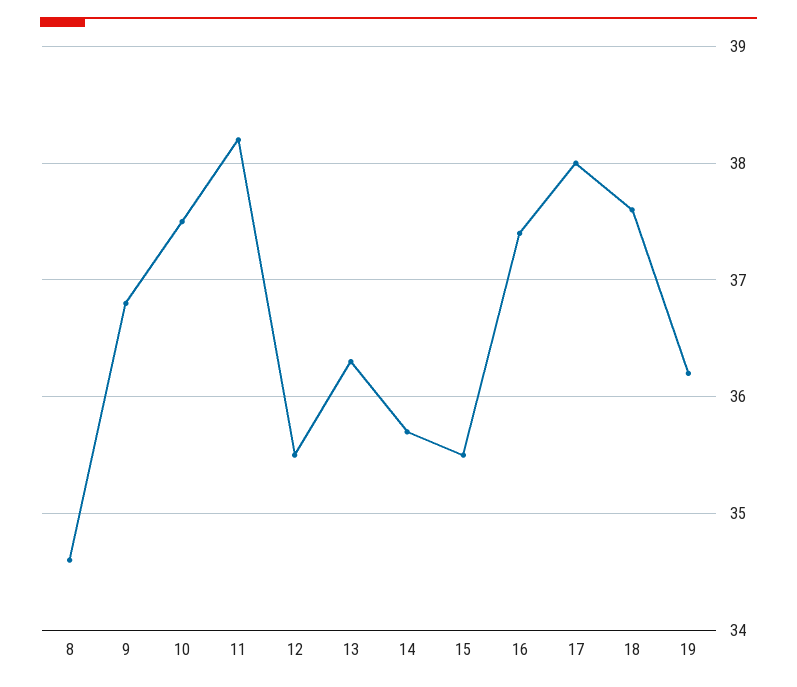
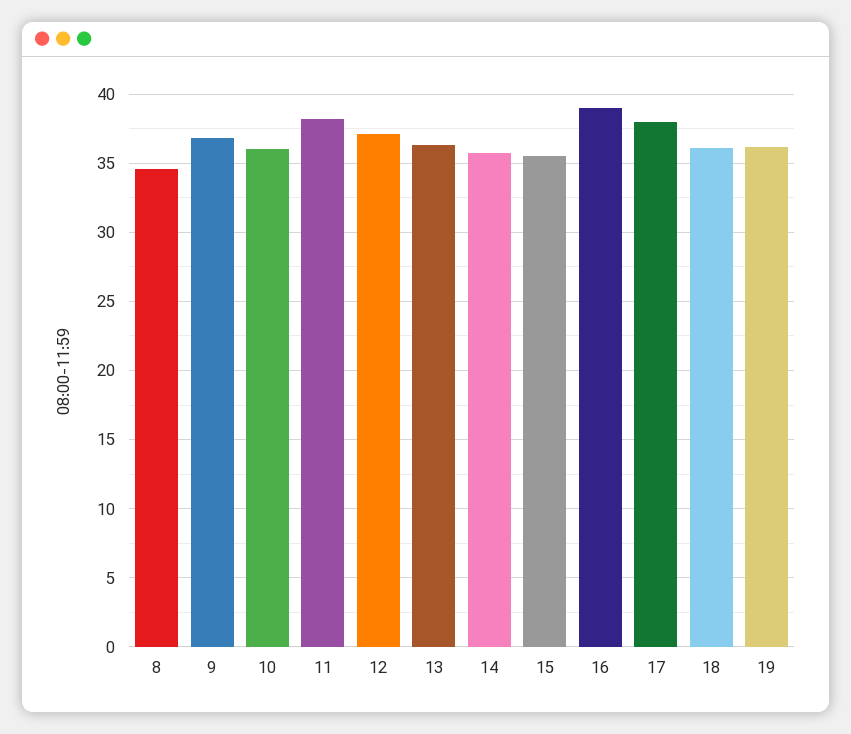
  {
    "8": 34.6,
    "9": 36.8,
-   "10": 37.5,
+   "10": 36,
    "11": 38.2,
-   "12": 35.5,
+   "12": 37,
    "13": 36.3,
    "14": 35.7,
    "15": 35.5,
-   "16": 37.4,
+   "16": 39,
    "17": 38,
-   "18": 37.6,
+   "18": 36,
    "19": 36.2
  }

